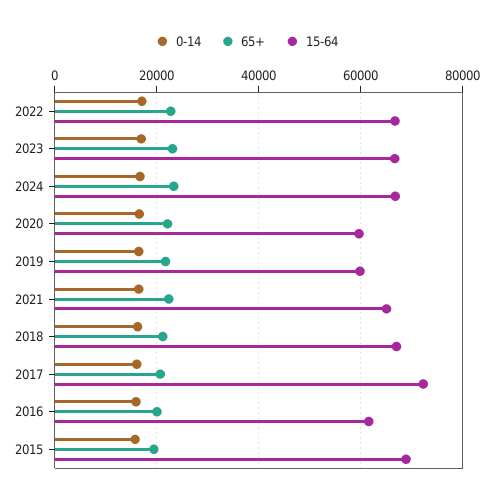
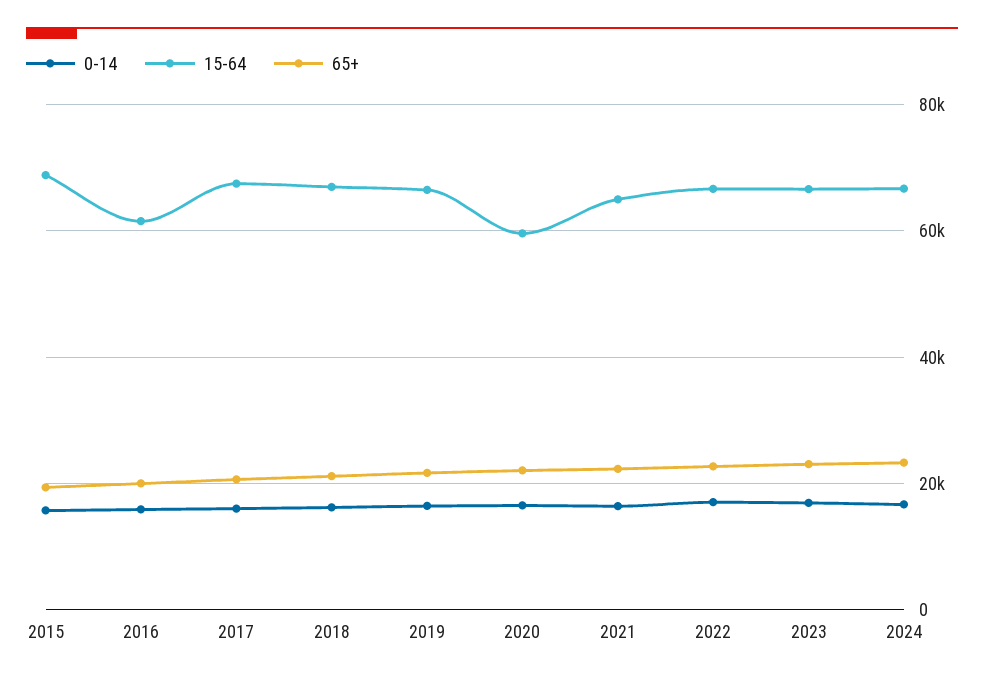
  {
    "0-14": {
      "2022": 18000,
      "2023": 16000,
      "2024": 16000,
      "2020": 16000,
      "2019": 16000,
      "2021": 16000,
      "2018": 16000,
      "2017": 16000,
      "2016": 16000,
      "2015": 16000
    },
    "65+": {
      "2022": 22000,
      "2023": 24000,
      "2024": 24000,
      "2020": 22000,
      "2019": 22000,
      "2021": 22000,
      "2018": 22000,
      "2017": 20000,
      "2016": 20000,
      "2015": 20000
    },
    "15-64": {
      "2022": 66000,
      "2023": 66000,
      "2024": 66000,
      "2020": 60000,
-     "2019": 60000,
+     "2019": 66000,
      "2021": 66000,
      "2018": 66000,
-     "2017": 72000,
+     "2017": 68000,
      "2016": 62000,
      "2015": 68000
    }
  }

